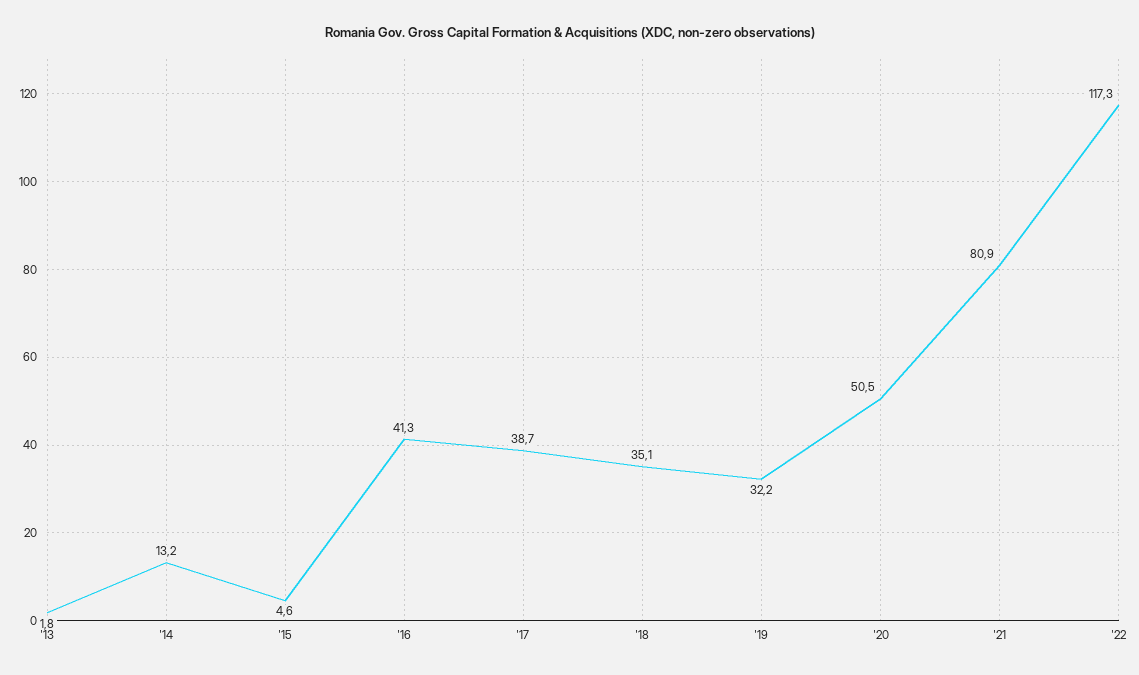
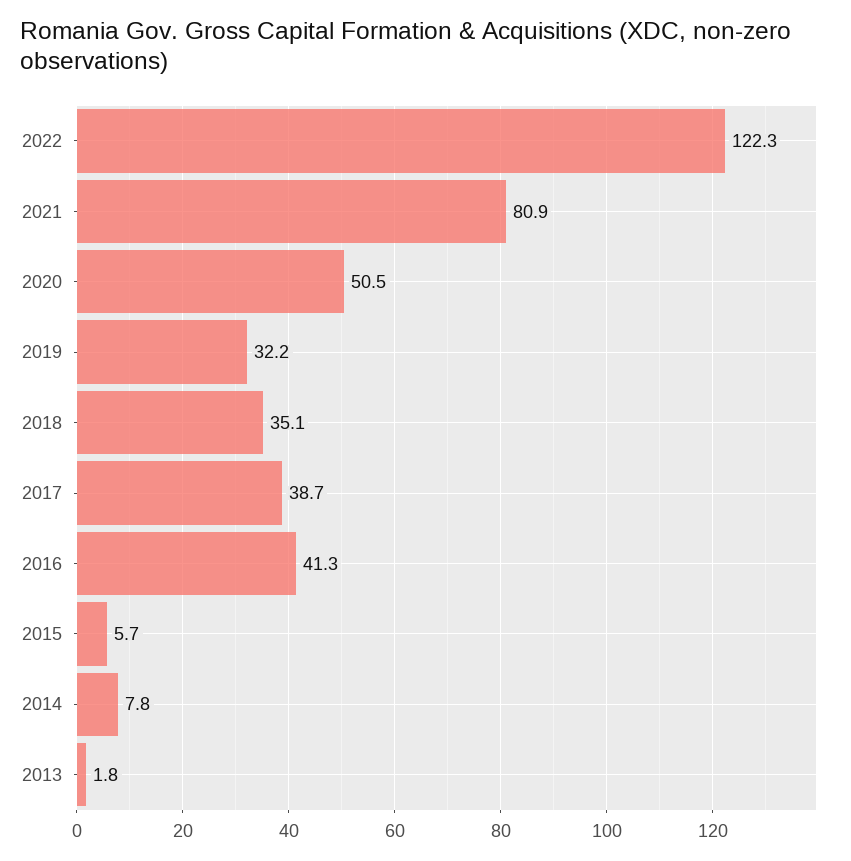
  {
    "'13": 1.8,
-   "'14": 13.2,
+   "'14": 7.8,
-   "'15": 4.6,
+   "'15": 5.7,
    "'16": 41.3,
    "'17": 38.7,
    "'18": 35.1,
    "'19": 32.2,
    "'20": 50.5,
    "'21": 80.9,
-   "'22": 117.3
+   "'22": 122.3
  }

